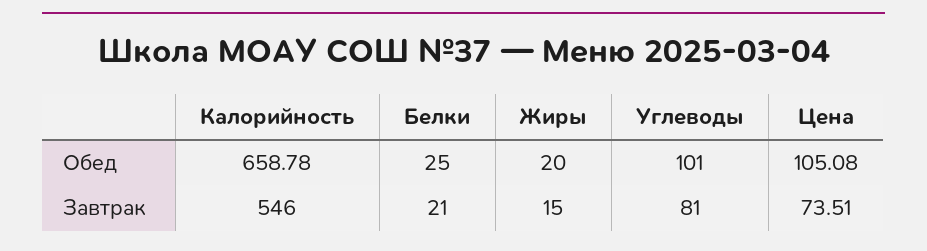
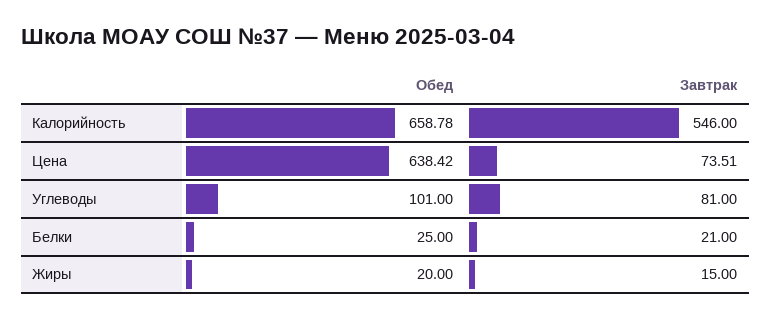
  {
    "Калорийность": {
      "Обед": 658.78,
      "Завтрак": 546
    },
    "Белки": {
      "Обед": 25,
      "Завтрак": 21
    },
    "Жиры": {
      "Обед": 20,
      "Завтрак": 15
    },
    "Углеводы": {
      "Обед": 101,
      "Завтрак": 81
    },
    "Цена": {
-     "Обед": 105.08,
+     "Обед": 638.42,
      "Завтрак": 73.51
    }
  }

